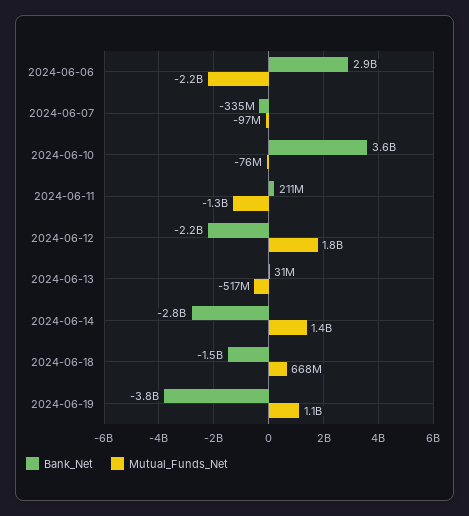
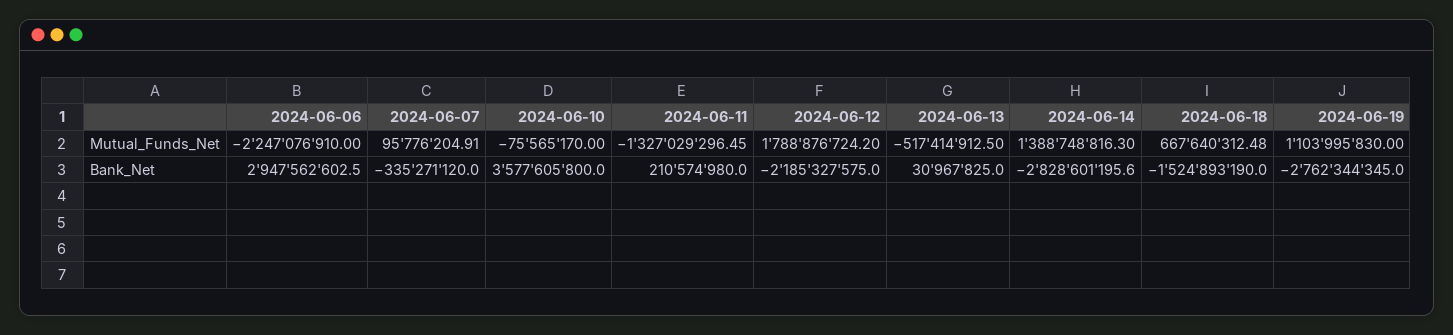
  {
    "Bank_Net": {
      "2024-06-06": 2947562602.5,
      "2024-06-07": -335271120,
      "2024-06-10": 3577605800,
      "2024-06-11": 210574980,
      "2024-06-12": -2185327575,
      "2024-06-13": 30967825,
      "2024-06-14": -2828601195.6,
      "2024-06-18": -1524893190,
-     "2024-06-19": -3800000000
+     "2024-06-19": -2762344345
    },
    "Mutual_Funds_Net": {
      "2024-06-06": -2247076910,
-     "2024-06-07": -97000000,
+     "2024-06-07": 95776204.91,
      "2024-06-10": -75565170,
      "2024-06-11": -1327029296.45,
      "2024-06-12": 1788876724.2,
      "2024-06-13": -517414912.5,
      "2024-06-14": 1388748816.3,
      "2024-06-18": 667640312.48,
      "2024-06-19": 1103995830
    }
  }

